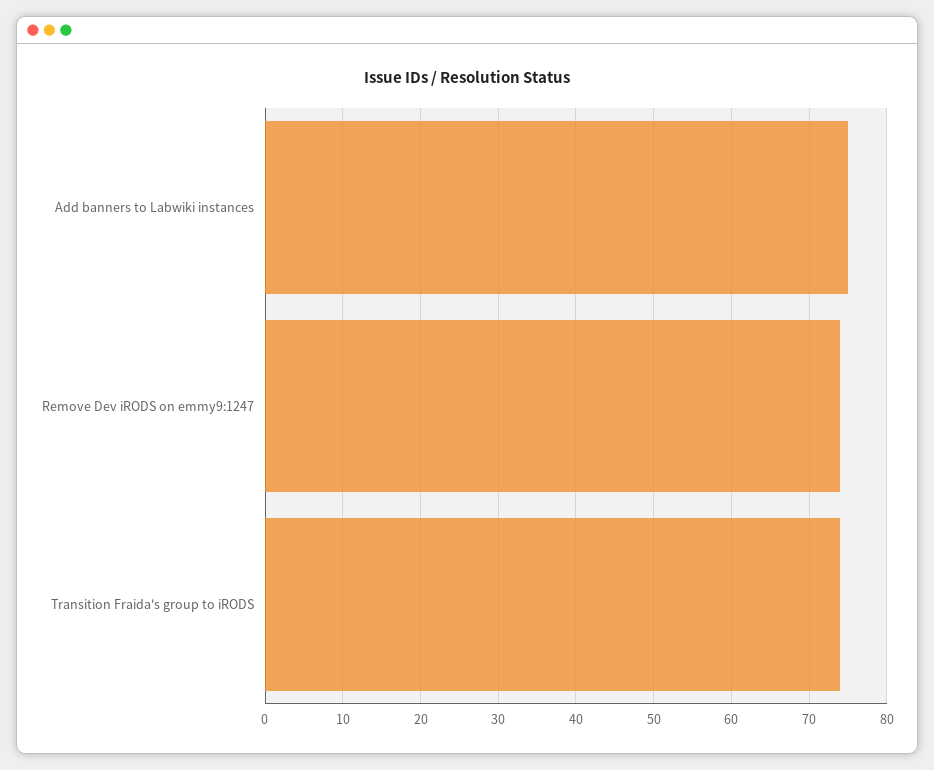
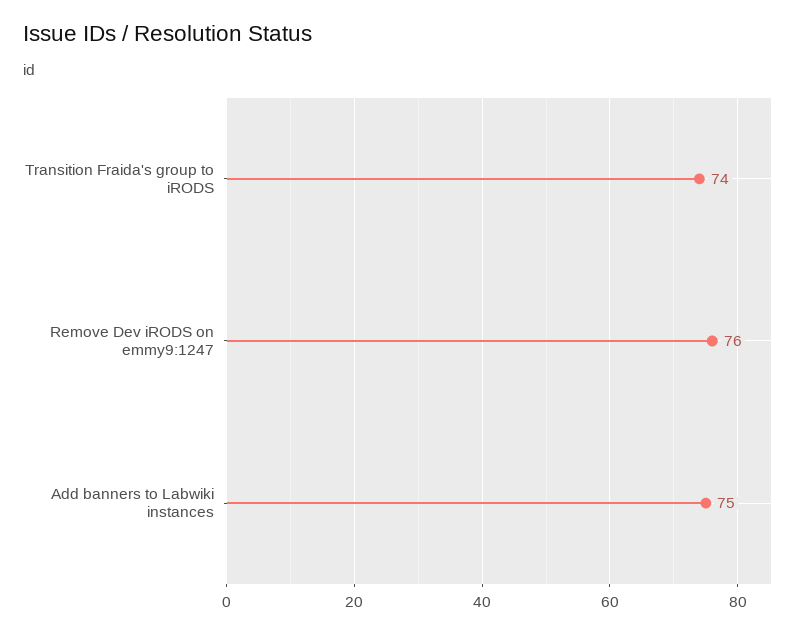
  {
    "Add banners to Labwiki instances": 75,
-   "Remove Dev iRODS on emmy9:1247": 74,
+   "Remove Dev iRODS on emmy9:1247": 76,
    "Transition Fraida's group to iRODS": 74
  }

